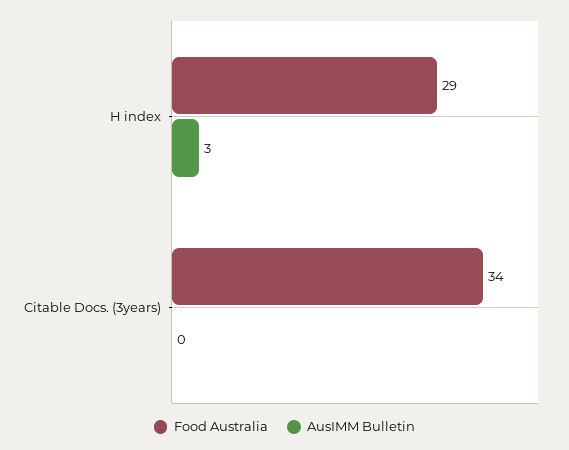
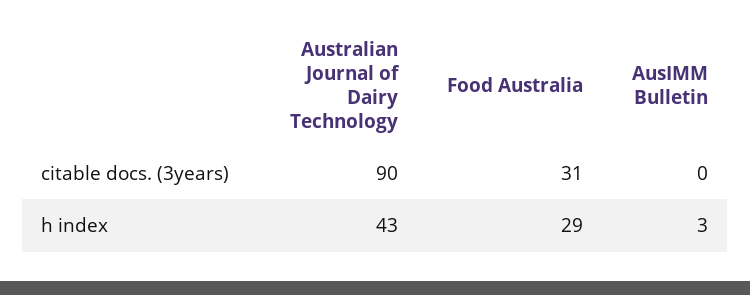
  {
    "Food Australia": {
      "H index": 29,
-     "Citable Docs. (3years)": 34
+     "Citable Docs. (3years)": 31
    },
    "AusIMM Bulletin": {
      "H index": 3,
      "Citable Docs. (3years)": 0
-   }
+   },
+   "Australian Journal of Dairy Technology": {
+     "Citable Docs. (3years)": 90,
+     "H index": 43
+   }
  }

